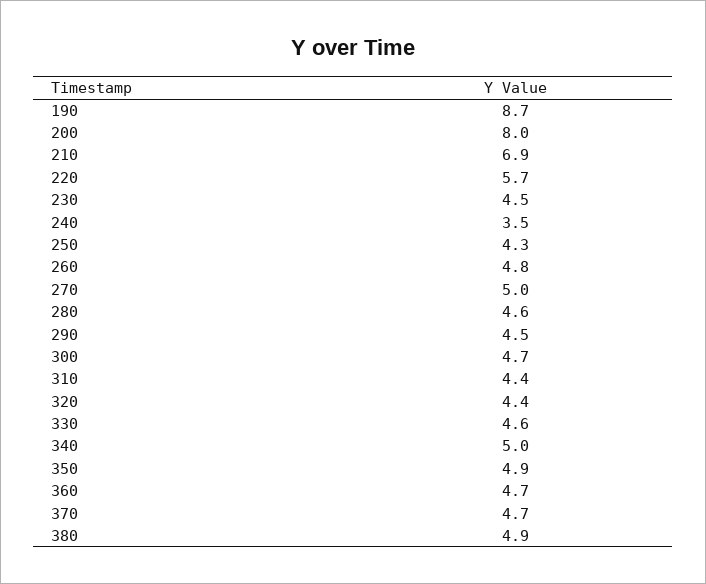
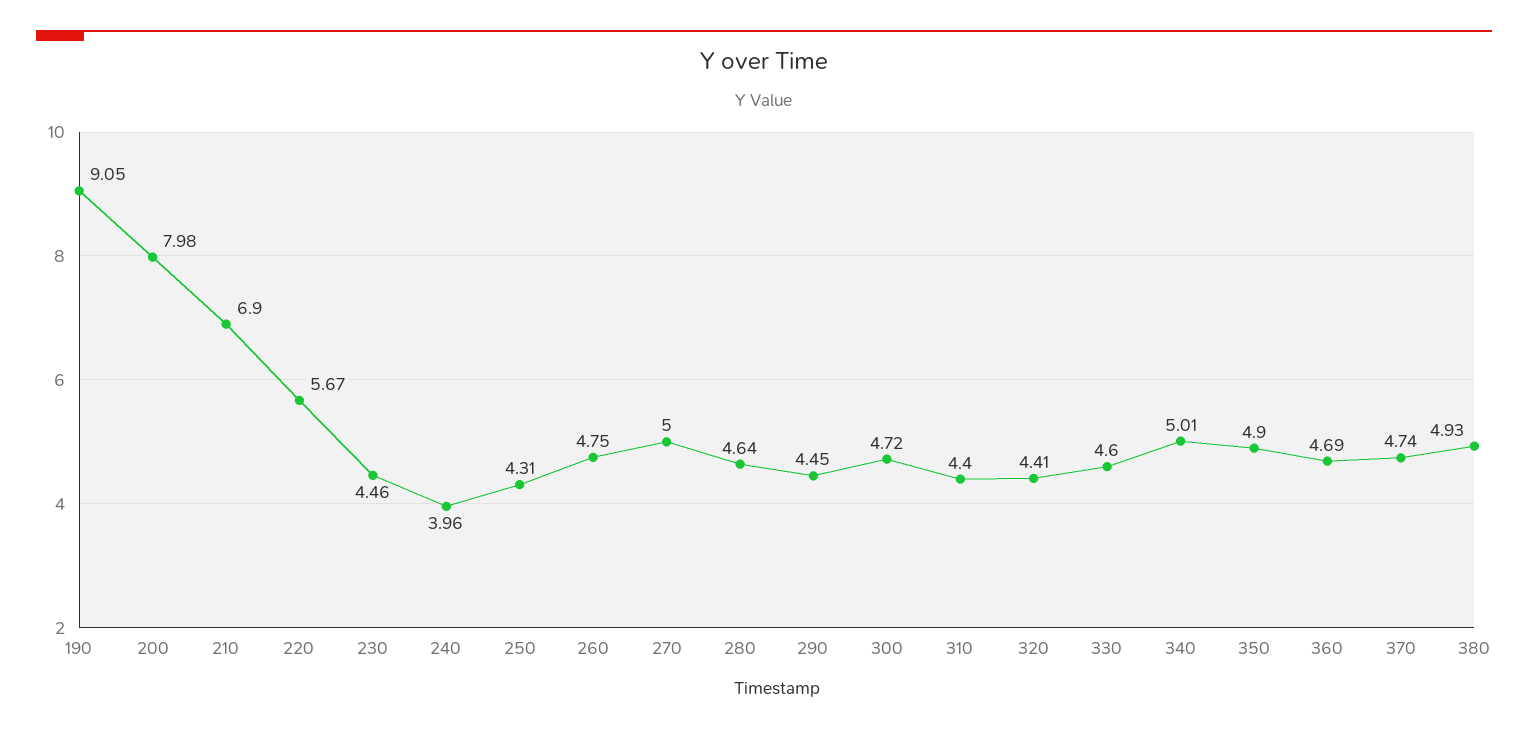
  {
-   "190": 8.7,
+   "190": 9.05,
    "200": 7.98,
    "210": 6.9,
    "220": 5.67,
    "230": 4.46,
-   "240": 3.5,
+   "240": 3.96,
    "250": 4.31,
    "260": 4.75,
    "270": 5,
    "280": 4.64,
    "290": 4.45,
    "300": 4.72,
    "310": 4.4,
    "320": 4.41,
    "330": 4.6,
    "340": 5.01,
    "350": 4.9,
    "360": 4.69,
    "370": 4.74,
    "380": 4.93
  }

